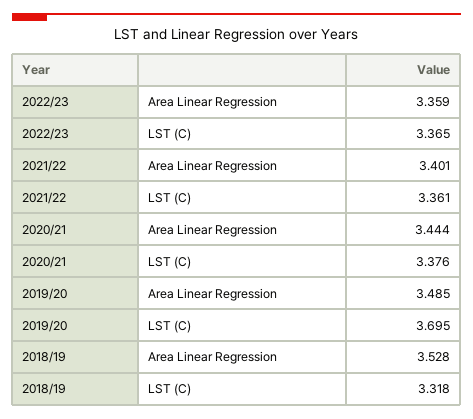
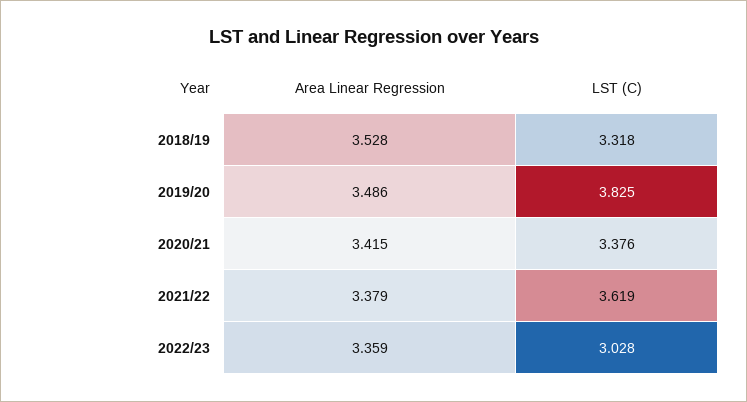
  {
    "2022/23": {
      "Area Linear Regression": 3.359,
-     "LST (C)": 3.365
+     "LST (C)": 3.028
    },
    "2021/22": {
-     "Area Linear Regression": 3.401,
+     "Area Linear Regression": 3.379,
-     "LST (C)": 3.361
+     "LST (C)": 3.619
    },
    "2020/21": {
-     "Area Linear Regression": 3.444,
+     "Area Linear Regression": 3.415,
      "LST (C)": 3.376
    },
    "2019/20": {
-     "Area Linear Regression": 3.485,
+     "Area Linear Regression": 3.486,
-     "LST (C)": 3.695
+     "LST (C)": 3.825
    },
    "2018/19": {
      "Area Linear Regression": 3.528,
      "LST (C)": 3.318
    }
  }

